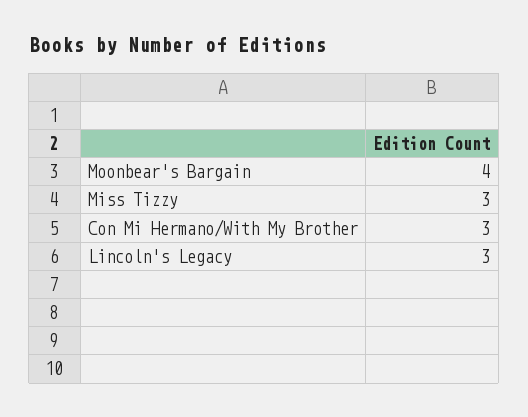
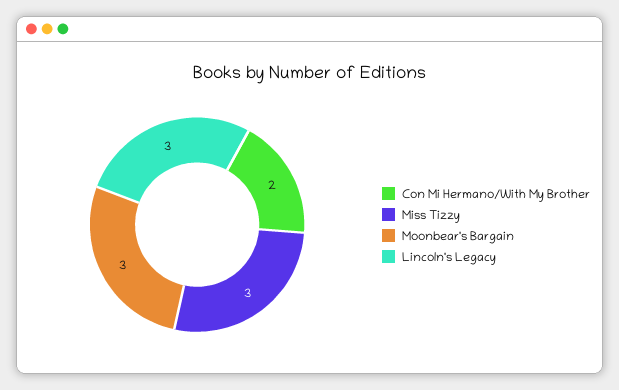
  {
-   "Moonbear's Bargain": 4,
+   "Moonbear's Bargain": 3,
    "Miss Tizzy": 3,
-   "Con Mi Hermano/With My Brother": 3,
+   "Con Mi Hermano/With My Brother": 2,
    "Lincoln's Legacy": 3
  }

